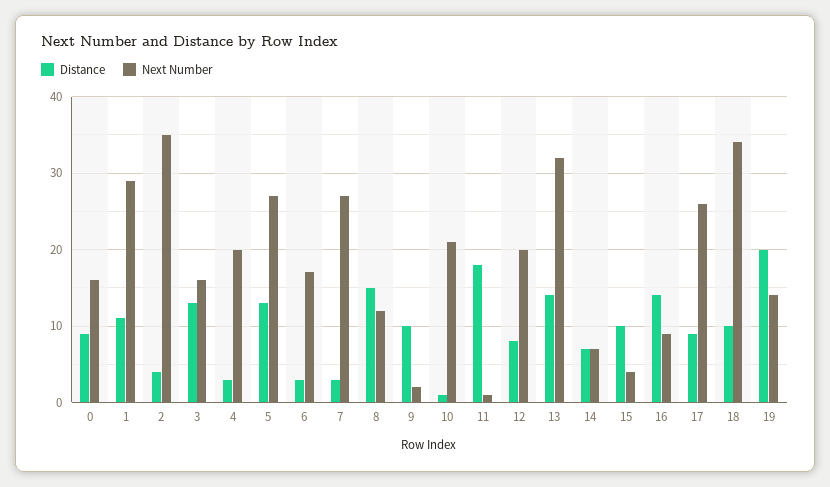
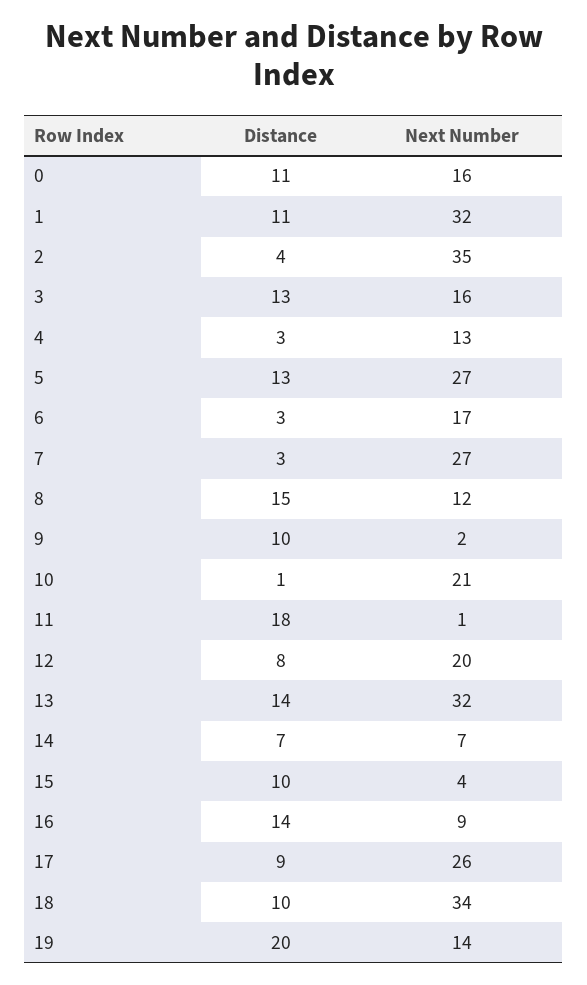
  {
    "Distance": {
-     "0": 9,
+     "0": 11,
      "1": 11,
      "2": 4,
      "3": 13,
      "4": 3,
      "5": 13,
      "6": 3,
      "7": 3,
      "8": 15,
      "9": 10,
      "10": 1,
      "11": 18,
      "12": 8,
      "13": 14,
      "14": 7,
      "15": 10,
      "16": 14,
      "17": 9,
      "18": 10,
      "19": 20
    },
    "Next Number": {
      "0": 16,
-     "1": 29,
+     "1": 32,
      "2": 35,
      "3": 16,
-     "4": 20,
+     "4": 13,
      "5": 27,
      "6": 17,
      "7": 27,
      "8": 12,
      "9": 2,
      "10": 21,
      "11": 1,
      "12": 20,
      "13": 32,
      "14": 7,
      "15": 4,
      "16": 9,
      "17": 26,
      "18": 34,
      "19": 14
    }
  }

